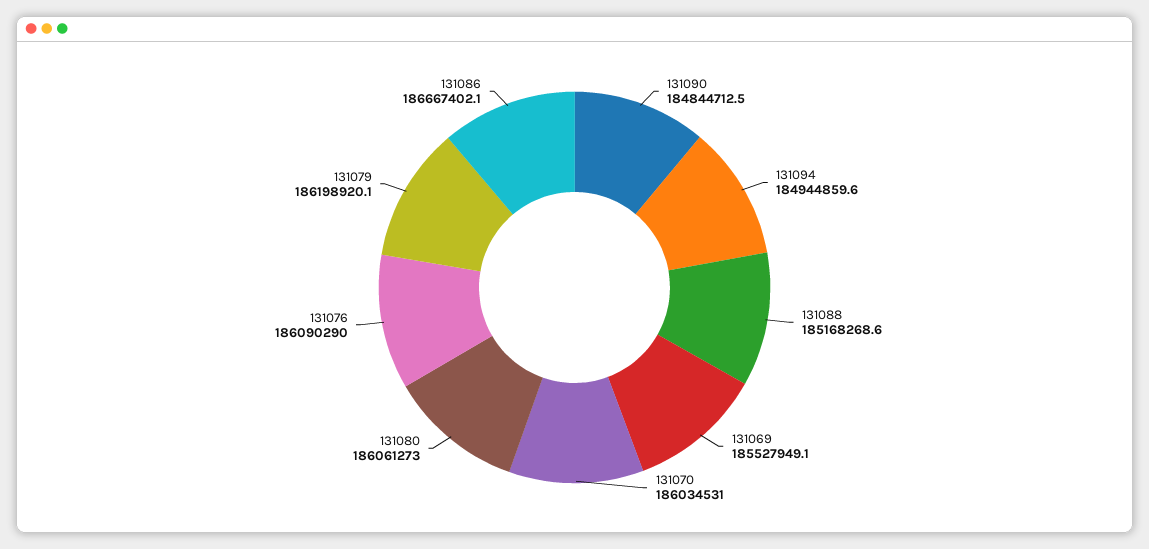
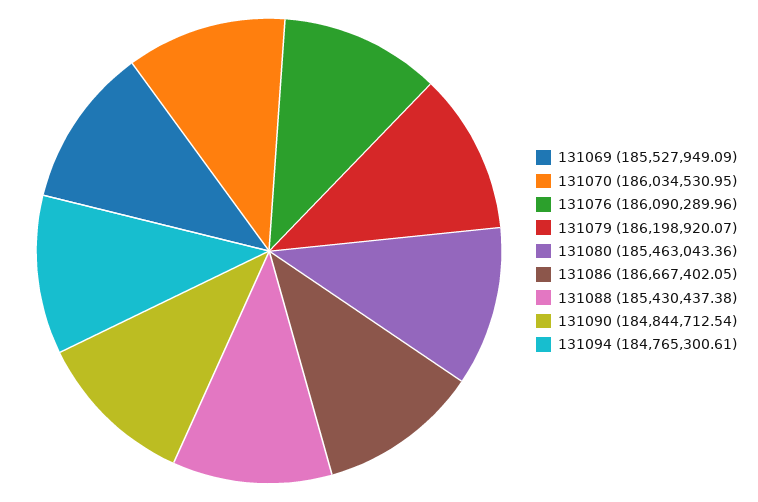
  {
    "131090": 184844712.54,
-   "131094": 184944859.6,
+   "131094": 184765300.61,
-   "131088": 185168268.6,
+   "131088": 185430437.38,
    "131069": 185527949.09,
    "131070": 186034530.95,
-   "131080": 186061273,
+   "131080": 185463043.36,
    "131076": 186090289.96,
    "131079": 186198920.07,
    "131086": 186667402.05
  }

